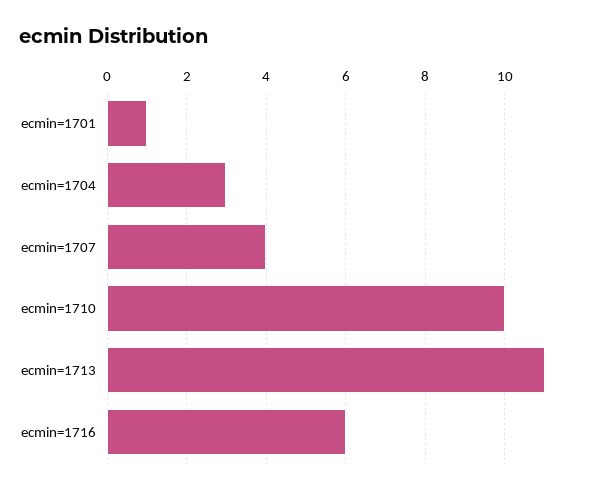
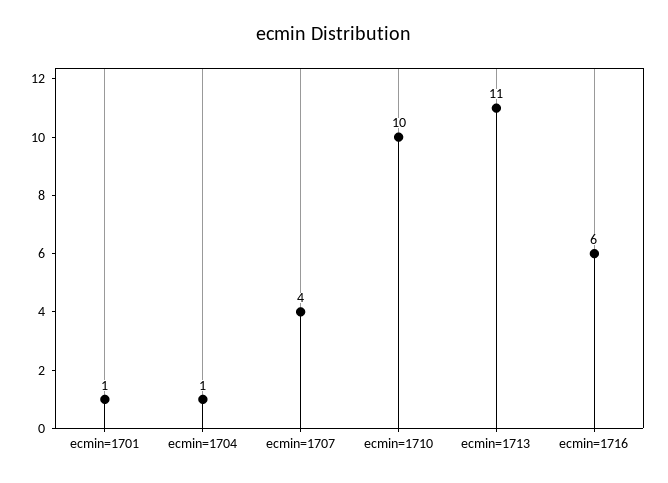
  {
    "ecmin=1701": 1,
-   "ecmin=1704": 3,
+   "ecmin=1704": 1,
    "ecmin=1707": 4,
    "ecmin=1710": 10,
    "ecmin=1713": 11,
    "ecmin=1716": 6
  }

